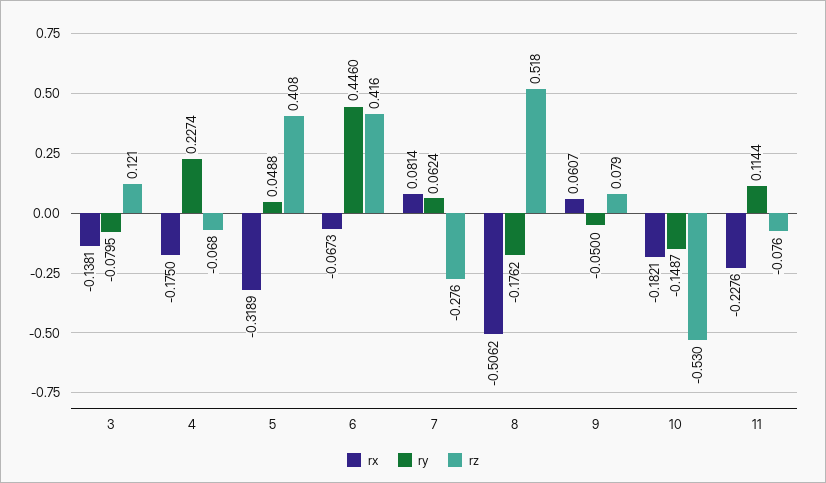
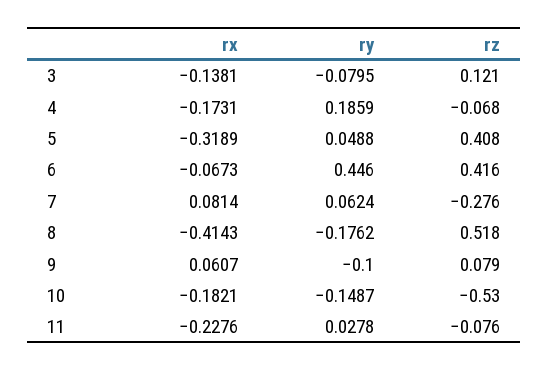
  {
    "rx": {
      "3": -0.1381,
-     "4": -0.175,
+     "4": -0.1731,
      "5": -0.3189,
      "6": -0.0673,
      "7": 0.0814,
-     "8": -0.5062,
+     "8": -0.4143,
      "9": 0.0607,
      "10": -0.1821,
      "11": -0.2276
    },
    "ry": {
      "3": -0.0795,
-     "4": 0.2274,
+     "4": 0.1859,
      "5": 0.0488,
      "6": 0.446,
      "7": 0.0624,
      "8": -0.1762,
-     "9": -0.05,
+     "9": -0.1,
      "10": -0.1487,
-     "11": 0.1144
+     "11": 0.0278
    },
    "rz": {
      "3": 0.121,
      "4": -0.068,
      "5": 0.408,
      "6": 0.416,
      "7": -0.276,
      "8": 0.518,
      "9": 0.079,
      "10": -0.53,
      "11": -0.076
    }
  }

